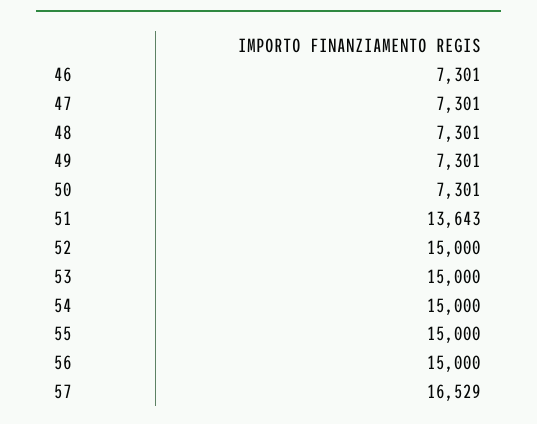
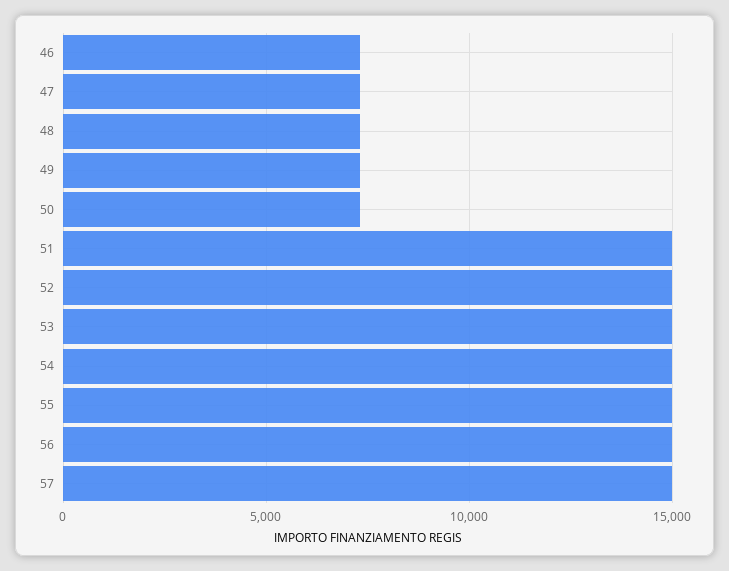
  {
    "46": 7301,
    "47": 7301,
    "48": 7301,
    "49": 7301,
    "50": 7301,
-   "51": 13643,
+   "51": 15000,
    "52": 15000,
    "53": 15000,
    "54": 15000,
    "55": 15000,
    "56": 15000,
-   "57": 16529
+   "57": 15000
  }

